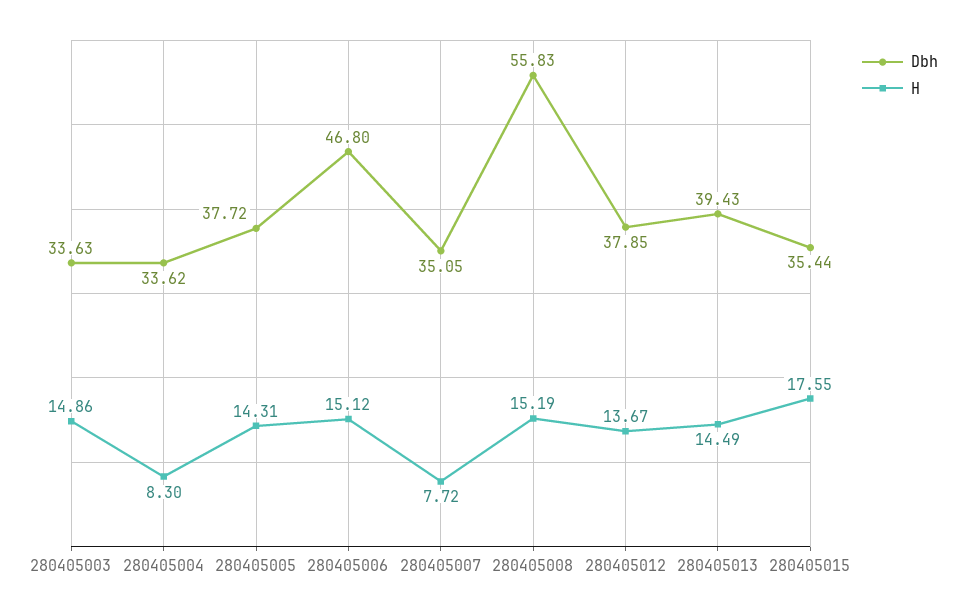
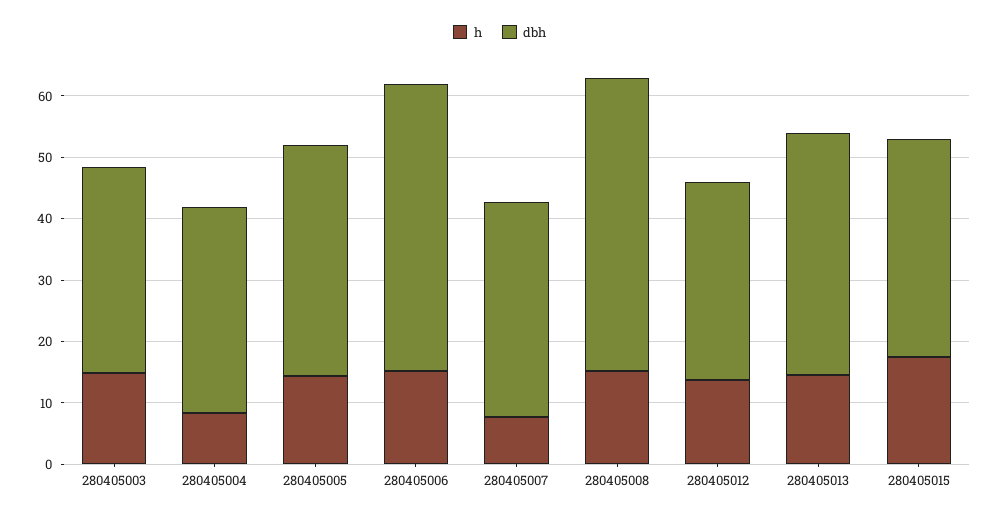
  {
    "Dbh": {
      "280405003": 33.63,
      "280405004": 33.62,
      "280405005": 37.72,
      "280405006": 46.8,
      "280405007": 35.05,
-     "280405008": 55.83,
+     "280405008": 48,
-     "280405012": 37.85,
+     "280405012": 32,
      "280405013": 39.43,
      "280405015": 35.44
    },
    "H": {
      "280405003": 14.86,
      "280405004": 8.3,
      "280405005": 14.31,
      "280405006": 15.12,
      "280405007": 7.72,
      "280405008": 15.19,
      "280405012": 13.67,
      "280405013": 14.49,
      "280405015": 17.55
    }
  }

